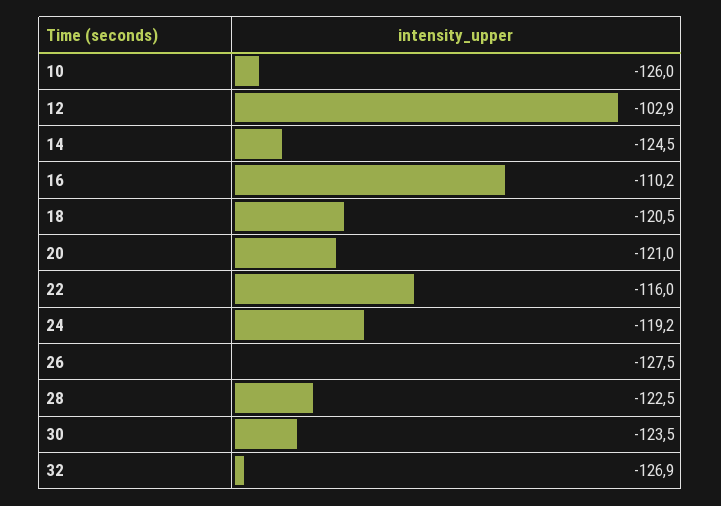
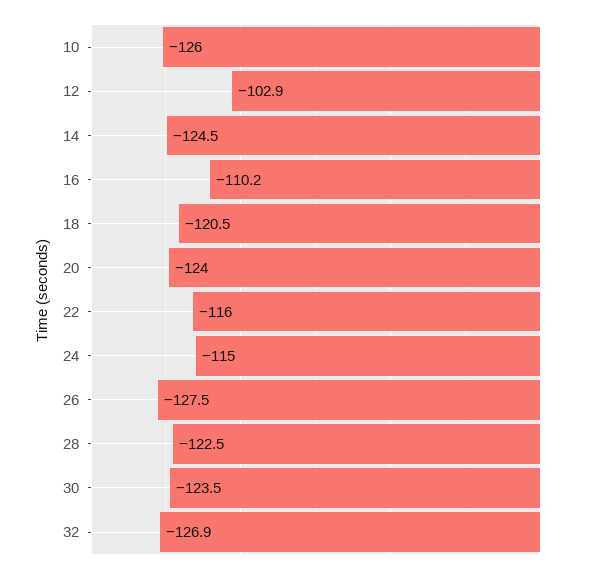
  {
    "10": -126,
    "12": -102.9,
    "14": -124.5,
    "16": -110.2,
    "18": -120.5,
-   "20": -121,
+   "20": -124,
    "22": -116,
-   "24": -119.2,
+   "24": -115,
    "26": -127.5,
    "28": -122.5,
    "30": -123.5,
    "32": -126.9
  }

